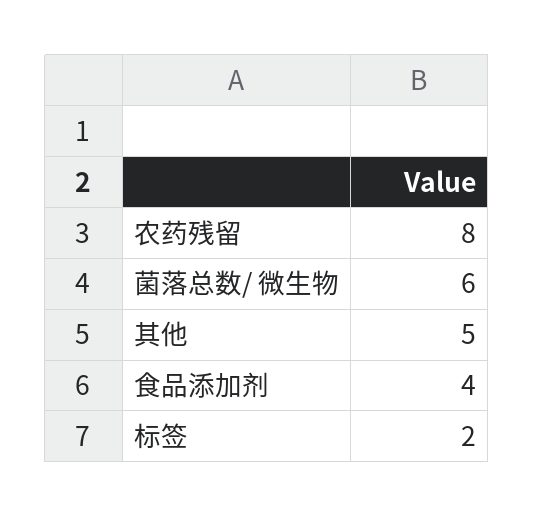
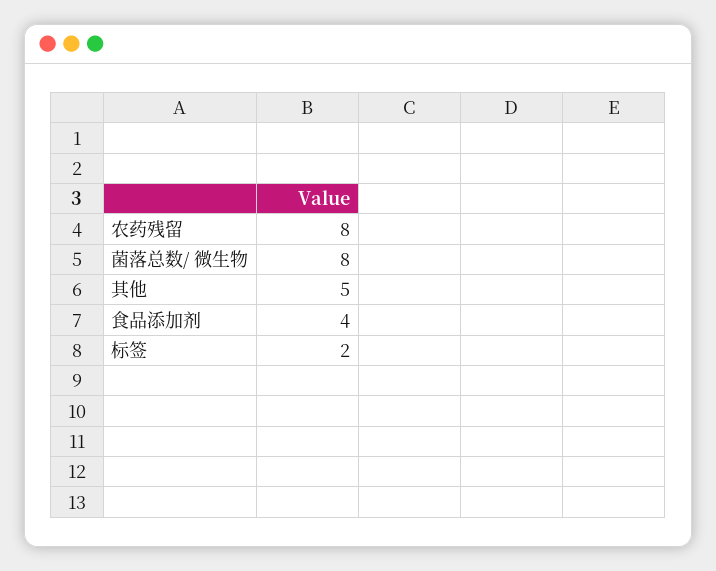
  {
    "农药残留": 8,
-   "菌落总数/ 微生物": 6,
+   "菌落总数/ 微生物": 8,
    "其他": 5,
    "食品添加剂": 4,
    "标签": 2
  }

